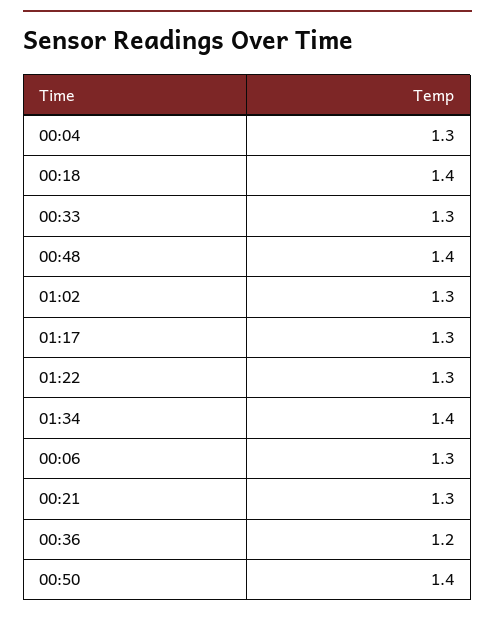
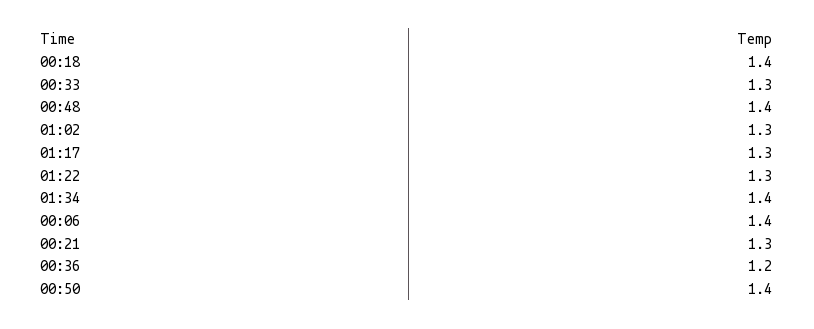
  {
-   "00:04": 1.3,
    "00:18": 1.4,
    "00:33": 1.3,
    "00:48": 1.4,
    "01:02": 1.3,
    "01:17": 1.3,
    "01:22": 1.3,
    "01:34": 1.4,
-   "00:06": 1.3,
+   "00:06": 1.4,
    "00:21": 1.3,
    "00:36": 1.2,
    "00:50": 1.4
  }

